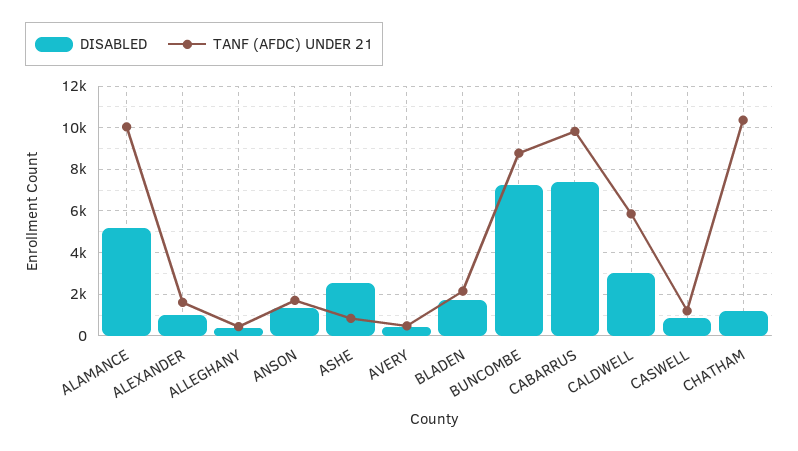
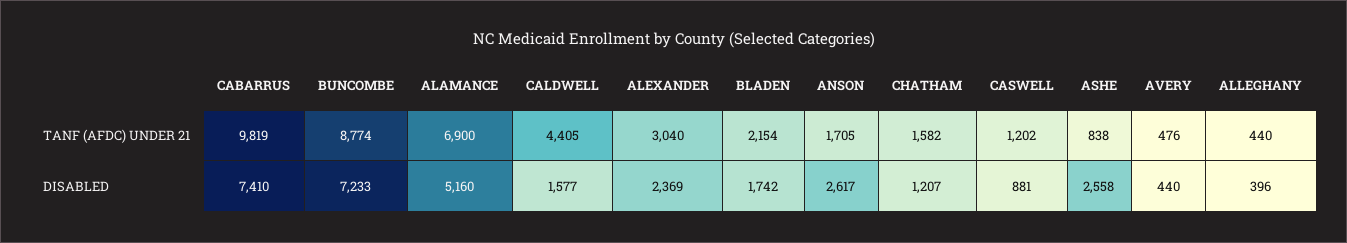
  {
    "DISABLED": {
      "ALAMANCE": 5160,
-     "ALEXANDER": 1000,
+     "ALEXANDER": 2369,
      "ALLEGHANY": 396,
-     "ANSON": 1500,
+     "ANSON": 2617,
      "ASHE": 2558,
      "AVERY": 440,
      "BLADEN": 1742,
      "BUNCOMBE": 7233,
      "CABARRUS": 7410,
-     "CALDWELL": 3000,
+     "CALDWELL": 1577,
      "CASWELL": 881,
      "CHATHAM": 1207
    },
    "TANF (AFDC) UNDER 21": {
-     "ALAMANCE": 10000,
+     "ALAMANCE": 6900,
-     "ALEXANDER": 1500,
+     "ALEXANDER": 3040,
      "ALLEGHANY": 440,
      "ANSON": 1705,
      "ASHE": 838,
      "AVERY": 476,
      "BLADEN": 2154,
      "BUNCOMBE": 8774,
      "CABARRUS": 9819,
-     "CALDWELL": 6000,
+     "CALDWELL": 4405,
      "CASWELL": 1202,
-     "CHATHAM": 10500
+     "CHATHAM": 1582
    }
  }

